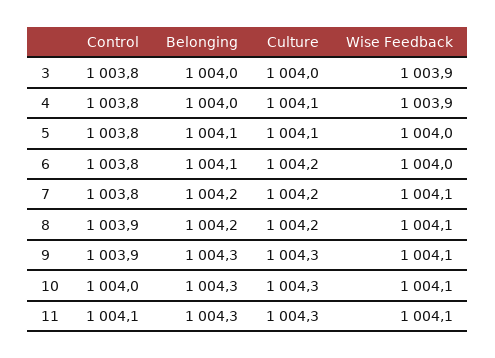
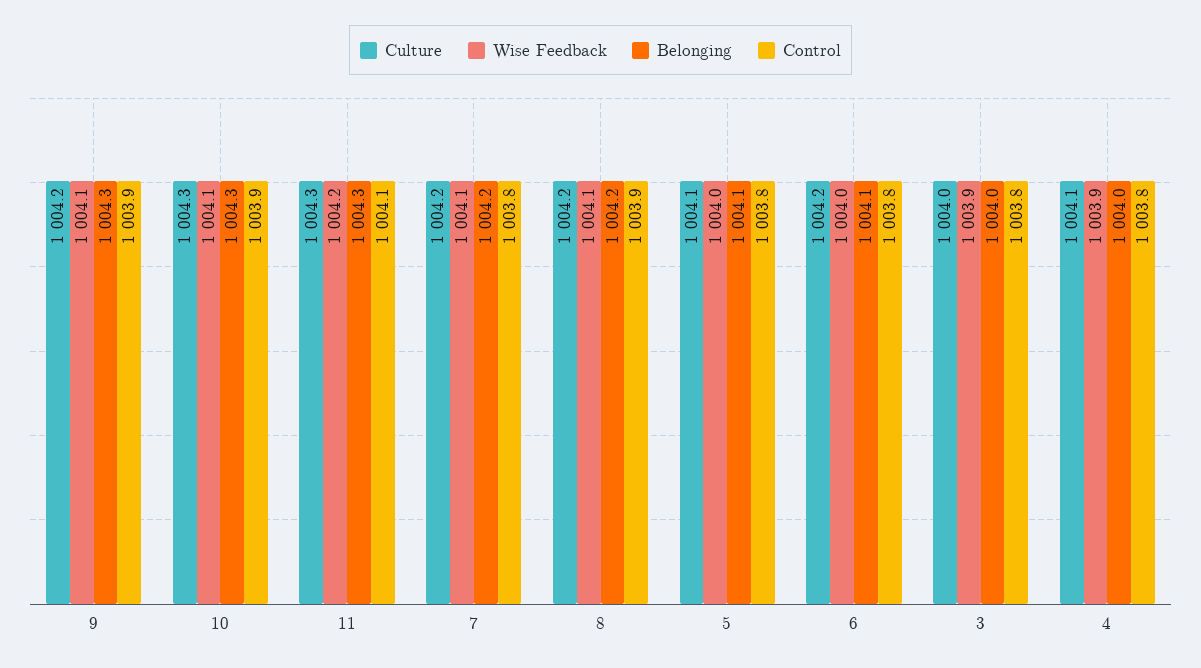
  {
    "Control": {
      "3": 1003.8,
      "4": 1003.8,
      "5": 1003.8,
      "6": 1003.8,
      "7": 1003.8,
      "8": 1003.9,
      "9": 1003.9,
-     "10": 1004,
+     "10": 1003.9,
      "11": 1004.1
    },
    "Belonging": {
      "3": 1004,
      "4": 1004,
      "5": 1004.1,
      "6": 1004.1,
      "7": 1004.2,
      "8": 1004.2,
      "9": 1004.3,
      "10": 1004.3,
      "11": 1004.3
    },
    "Culture": {
      "3": 1004,
      "4": 1004.1,
      "5": 1004.1,
      "6": 1004.2,
      "7": 1004.2,
      "8": 1004.2,
-     "9": 1004.3,
+     "9": 1004.2,
      "10": 1004.3,
      "11": 1004.3
    },
    "Wise Feedback": {
      "3": 1003.9,
      "4": 1003.9,
      "5": 1004,
      "6": 1004,
      "7": 1004.1,
      "8": 1004.1,
      "9": 1004.1,
      "10": 1004.1,
-     "11": 1004.1
+     "11": 1004.2
    }
  }

